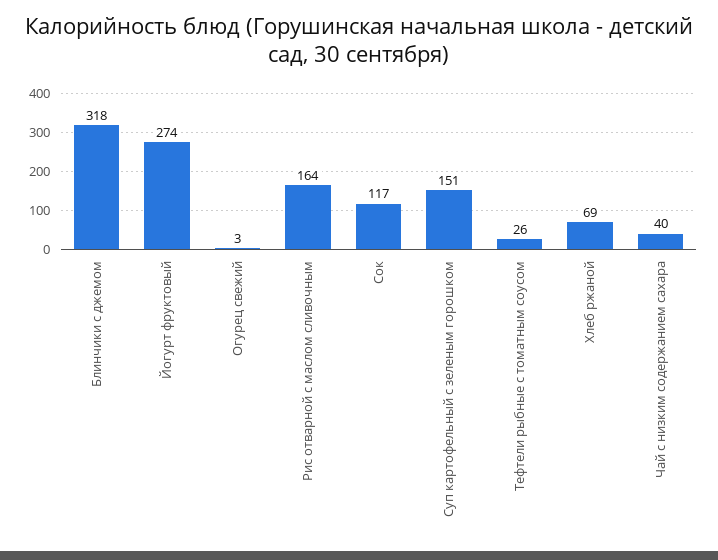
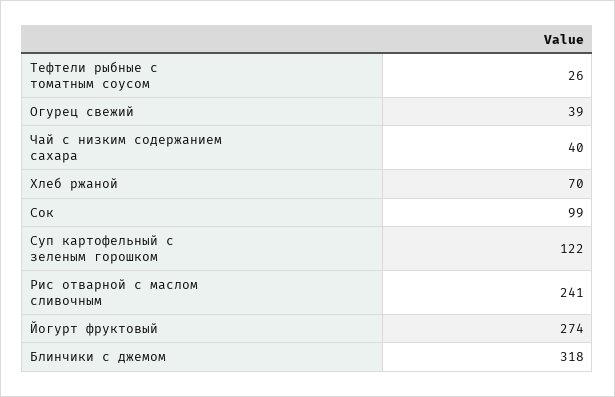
  {
    "Блинчики с джемом": 318,
    "Йогурт фруктовый": 274,
-   "Огурец свежий": 3,
+   "Огурец свежий": 39,
-   "Рис отварной с маслом сливочным": 164,
+   "Рис отварной с маслом сливочным": 241,
-   "Сок": 117,
+   "Сок": 99,
-   "Суп картофельный с зеленым горошком": 151,
+   "Суп картофельный с зеленым горошком": 122,
    "Тефтели рыбные с томатным соусом": 26,
-   "Хлеб ржаной": 69,
+   "Хлеб ржаной": 70,
    "Чай с низким содержанием сахара": 40
  }

